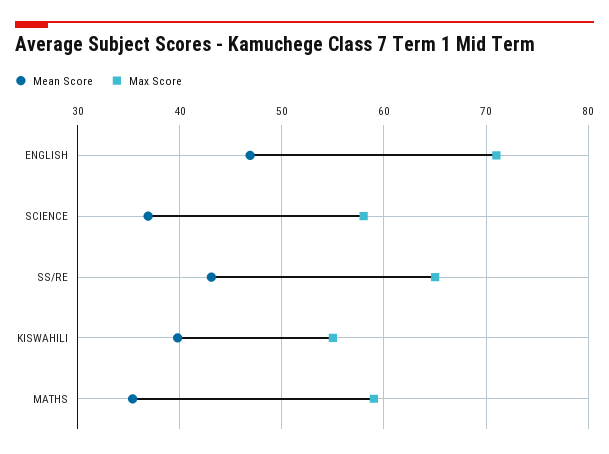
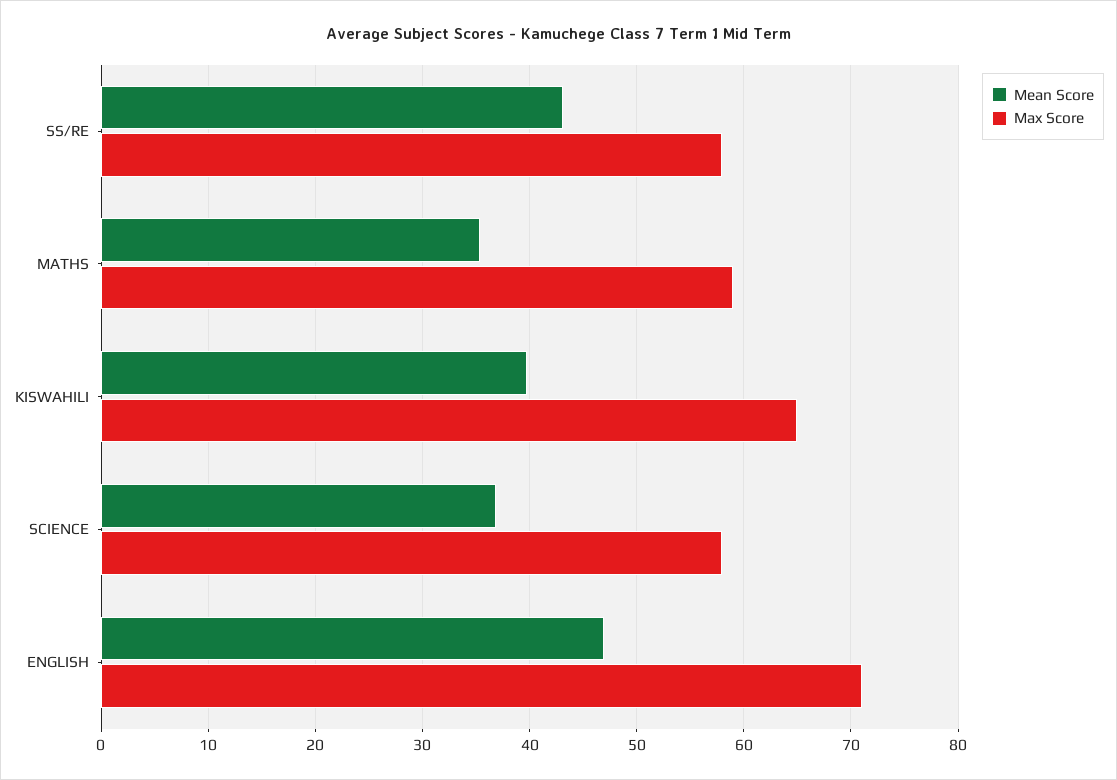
  {
    "Mean Score": {
      "ENGLISH": 47,
      "SCIENCE": 37,
      "SS/RE": 43,
      "KISWAHILI": 40,
      "MATHS": 35
    },
    "Max Score": {
      "ENGLISH": 71,
      "SCIENCE": 58,
-     "SS/RE": 65,
+     "SS/RE": 58,
-     "KISWAHILI": 55,
+     "KISWAHILI": 65,
      "MATHS": 59
    }
  }

